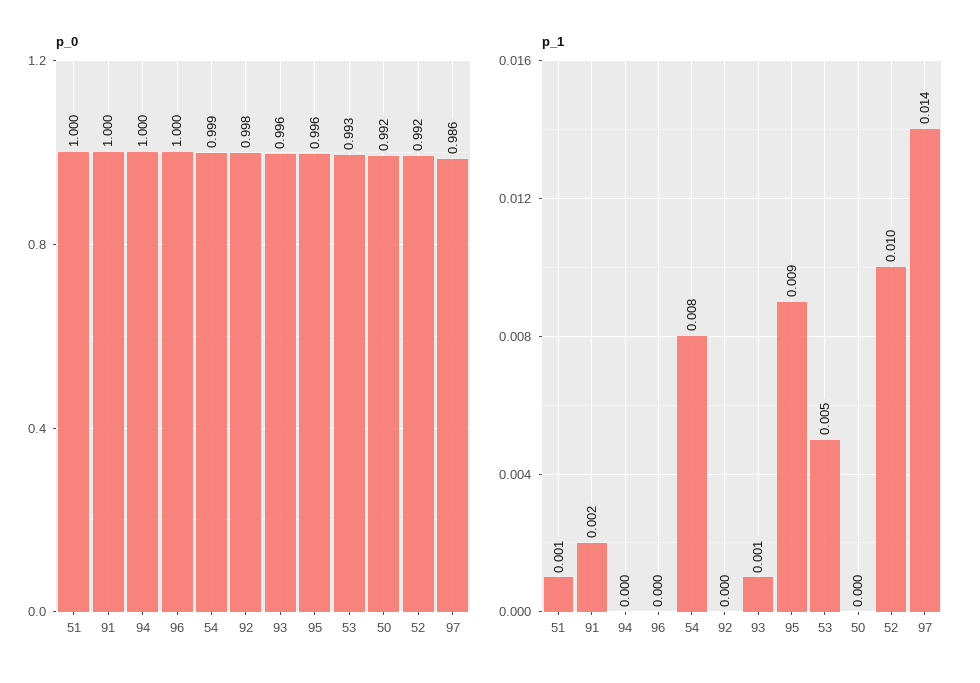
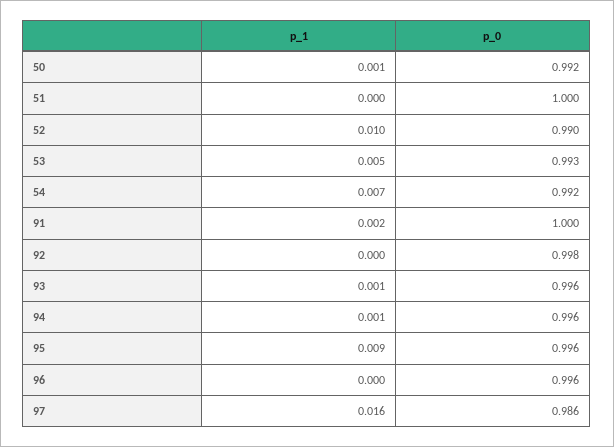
  {
    "p_0": {
      "51": 1,
      "91": 1,
-     "94": 1,
+     "94": 0.996,
-     "96": 1,
+     "96": 0.996,
-     "54": 0.999,
+     "54": 0.992,
      "92": 0.998,
      "93": 0.996,
      "95": 0.996,
      "53": 0.993,
      "50": 0.992,
-     "52": 0.992,
+     "52": 0.99,
      "97": 0.986
    },
    "p_1": {
-     "51": 0.001,
+     "51": 0,
      "91": 0.002,
-     "94": 0,
+     "94": 0.001,
      "96": 0,
-     "54": 0.008,
+     "54": 0.007,
      "92": 0,
      "93": 0.001,
      "95": 0.009,
      "53": 0.005,
-     "50": 0,
+     "50": 0.001,
      "52": 0.01,
-     "97": 0.014
+     "97": 0.016
    }
  }

